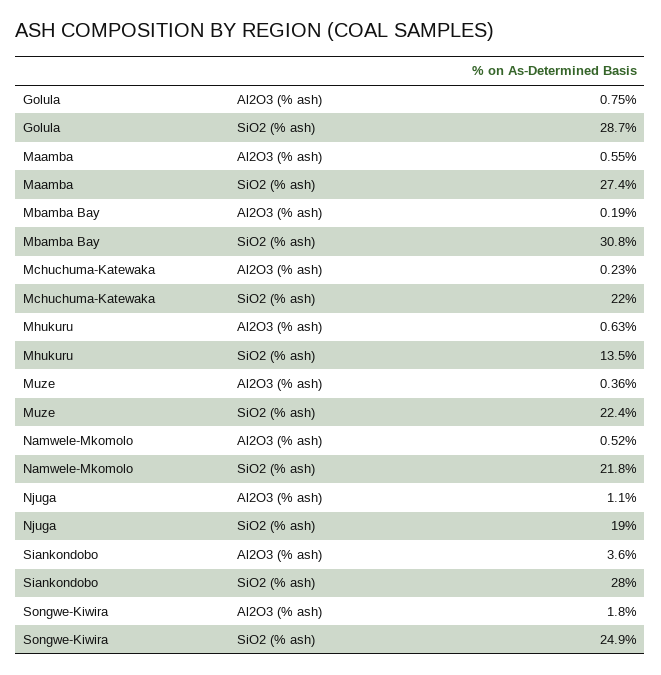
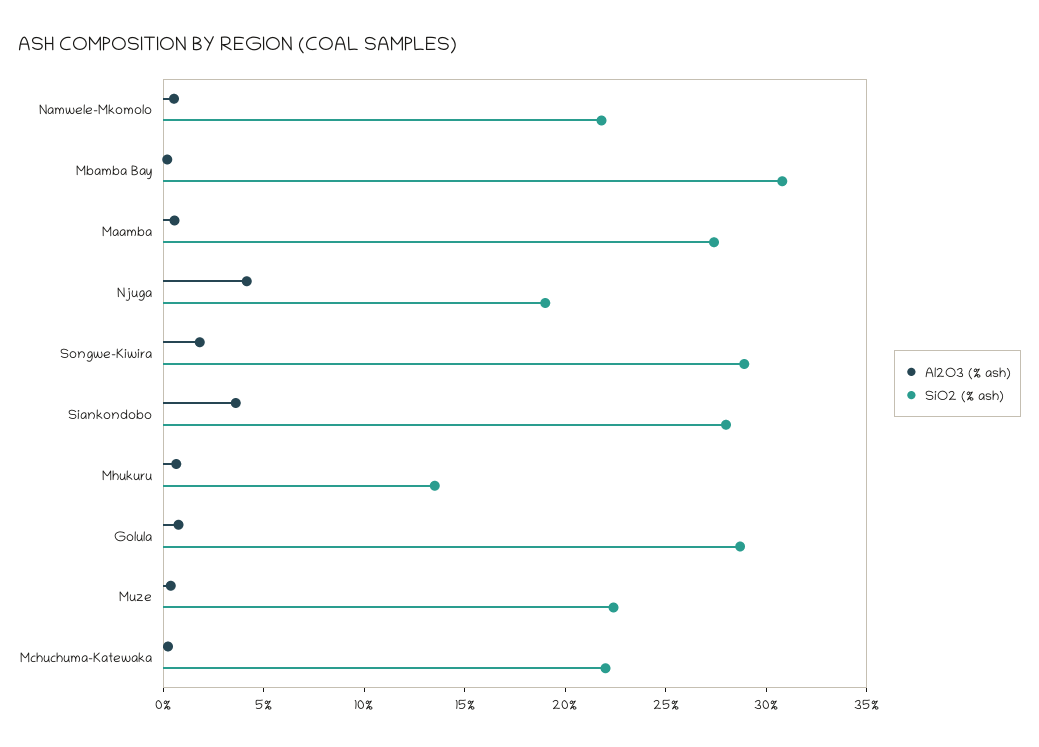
  {
    "Al2O3 (% ash)": {
      "Golula": 0.75,
      "Maamba": 0.55,
      "Mbamba Bay": 0.19,
      "Mchuchuma-Katewaka": 0.23,
      "Mhukuru": 0.63,
      "Muze": 0.36,
      "Namwele-Mkomolo": 0.52,
-     "Njuga": 1.1,
+     "Njuga": 4,
      "Siankondobo": 3.6,
      "Songwe-Kiwira": 1.8
    },
    "SiO2 (% ash)": {
      "Golula": 28.7,
      "Maamba": 27.4,
      "Mbamba Bay": 30.8,
      "Mchuchuma-Katewaka": 22,
      "Mhukuru": 13.5,
      "Muze": 22.4,
      "Namwele-Mkomolo": 21.8,
      "Njuga": 19,
      "Siankondobo": 28,
-     "Songwe-Kiwira": 24.9
+     "Songwe-Kiwira": 29
    }
  }

